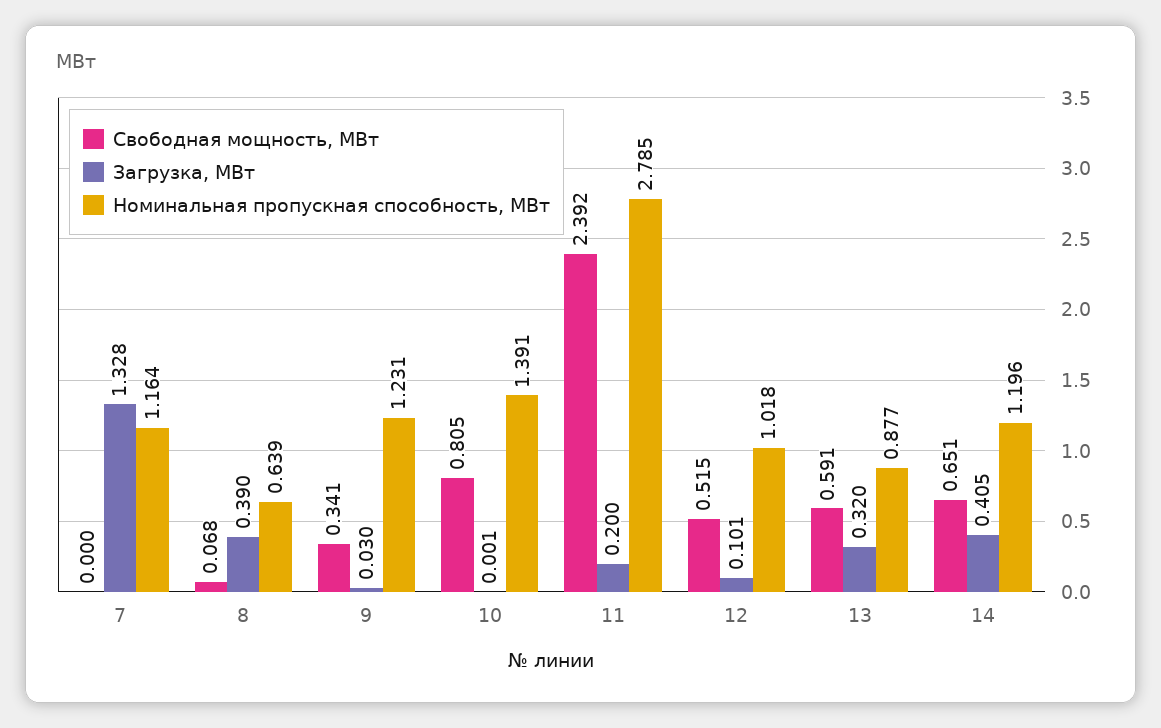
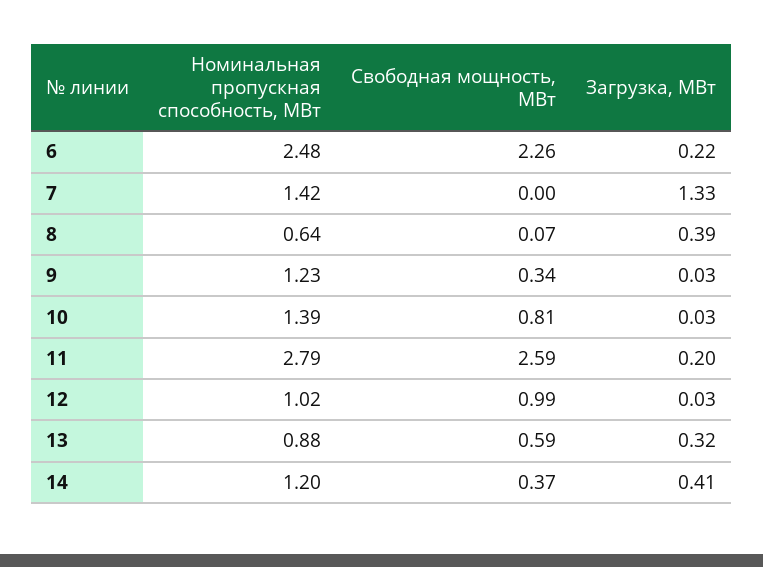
  {
    "Свободная мощность, МВт": {
      "7": 0,
      "8": 0.068,
      "9": 0.341,
      "10": 0.805,
-     "11": 2.392,
+     "11": 2.59,
-     "12": 0.515,
+     "12": 0.99,
      "13": 0.591,
-     "14": 0.651
+     "14": 0.37,
+     "6": 2.26
    },
    "Загрузка, МВт": {
      "7": 1.328,
      "8": 0.39,
      "9": 0.03,
-     "10": 0.001,
+     "10": 0.03,
      "11": 0.2,
-     "12": 0.101,
+     "12": 0.03,
      "13": 0.32,
-     "14": 0.405
+     "14": 0.405,
+     "6": 0.22
    },
    "Номинальная пропускная способность, МВт": {
-     "7": 1.164,
+     "7": 1.42,
      "8": 0.639,
      "9": 1.231,
      "10": 1.391,
      "11": 2.785,
      "12": 1.018,
      "13": 0.877,
-     "14": 1.196
+     "14": 1.196,
+     "6": 2.48
    }
  }

